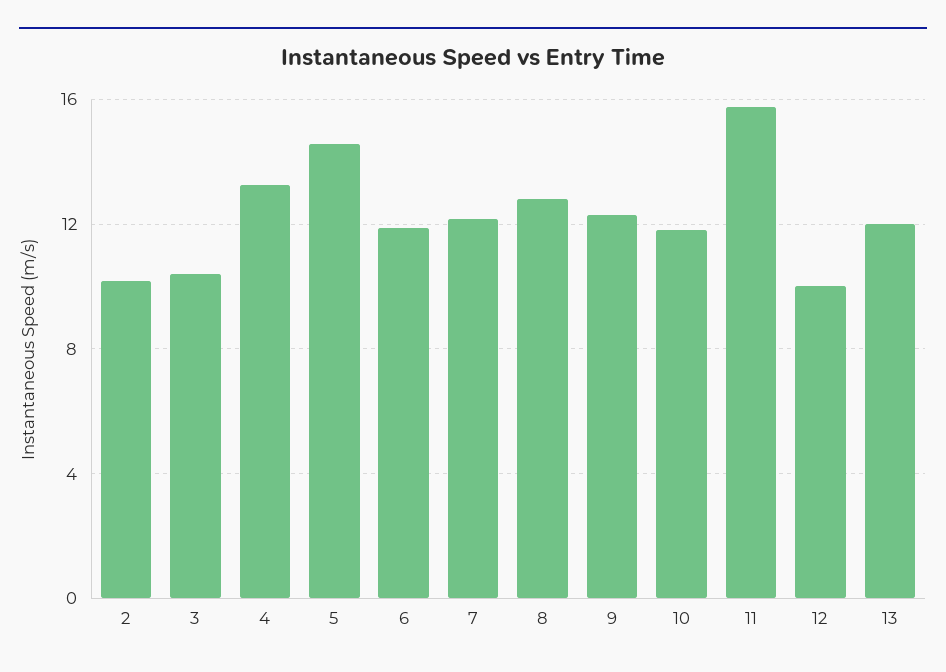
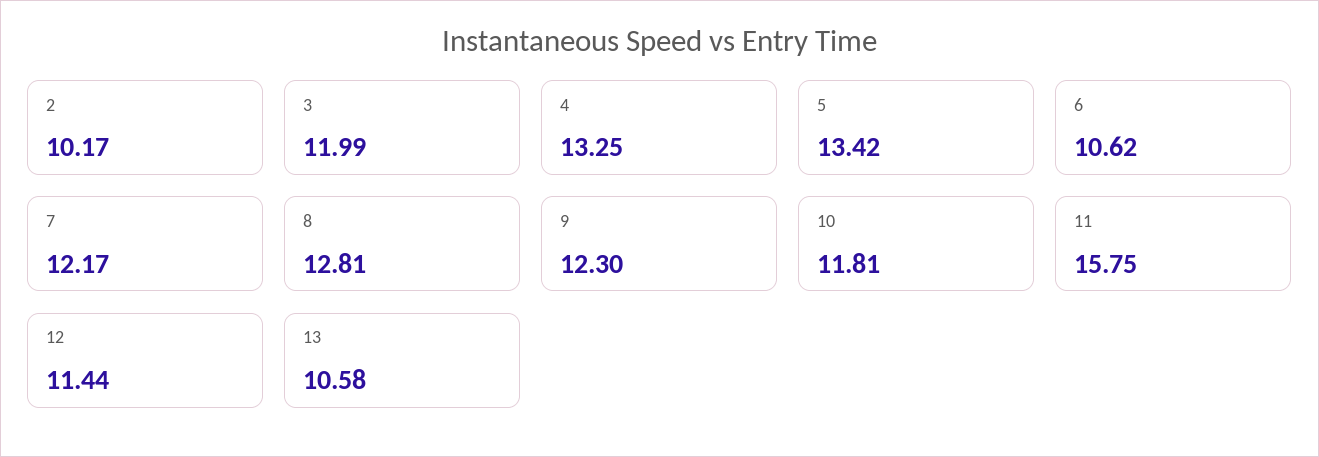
  {
    "2": 10.17,
-   "3": 10.5,
+   "3": 11.99,
    "4": 13.25,
-   "5": 14.5,
+   "5": 13.42,
-   "6": 12,
+   "6": 10.62,
    "7": 12.17,
    "8": 12.81,
    "9": 12.3,
    "10": 11.81,
    "11": 15.75,
-   "12": 10,
+   "12": 11.44,
-   "13": 12
+   "13": 10.58
  }

